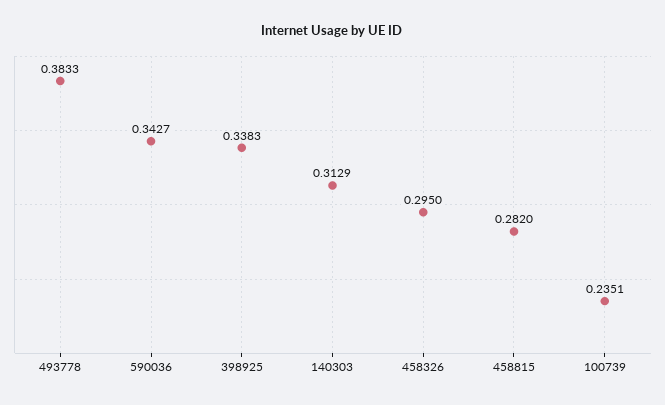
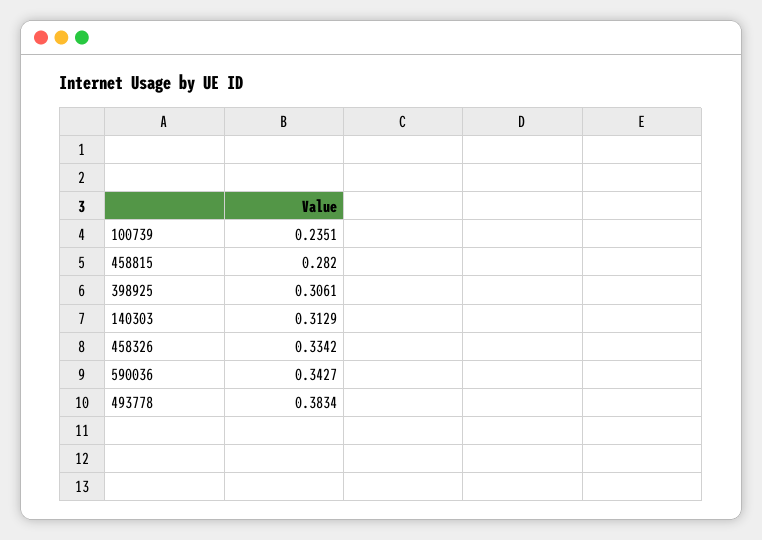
  {
-   "493778": 0.3833,
+   "493778": 0.3834,
    "590036": 0.3427,
-   "398925": 0.3383,
+   "398925": 0.3061,
    "140303": 0.3129,
-   "458326": 0.295,
+   "458326": 0.3342,
    "458815": 0.282,
    "100739": 0.2351
  }

